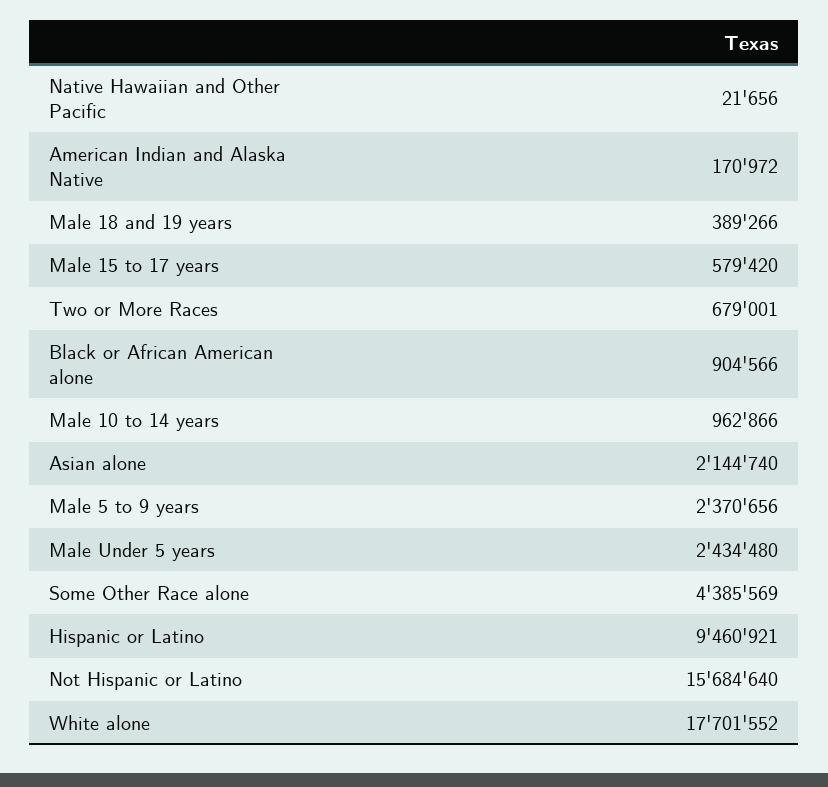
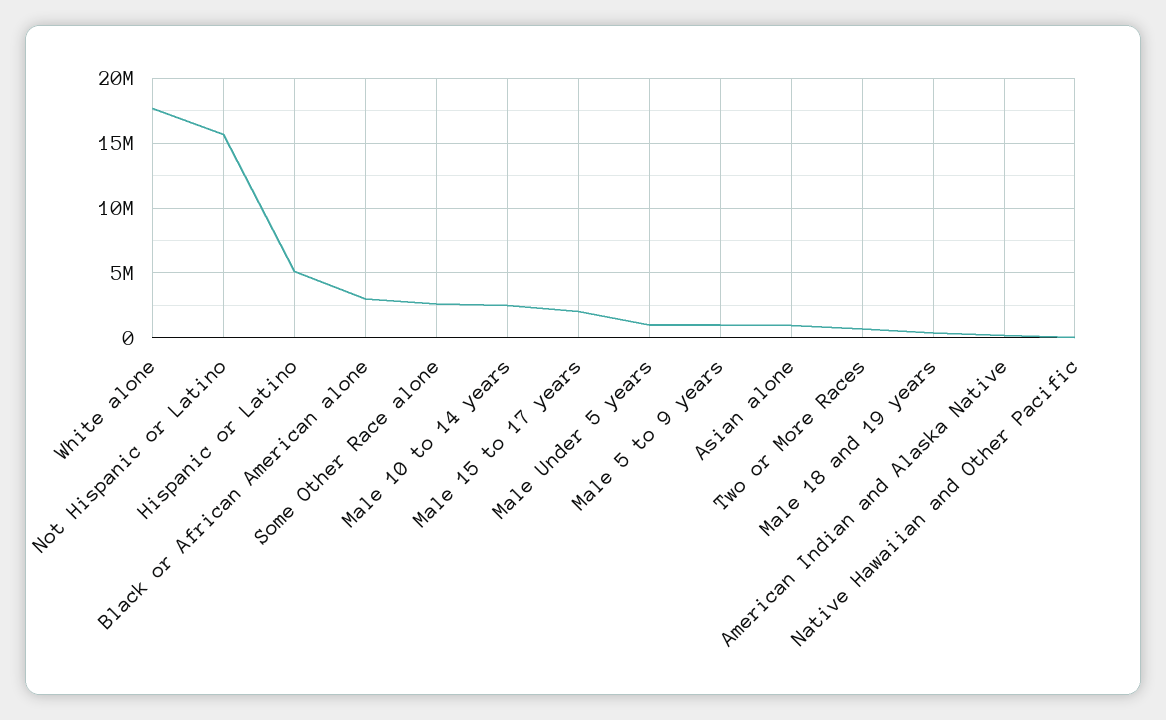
  {
    "Native Hawaiian and Other Pacific": 21656,
    "American Indian and Alaska Native": 170972,
    "Male 18 and 19 years": 389266,
-   "Male 15 to 17 years": 579420,
+   "Male 15 to 17 years": 2000000,
    "Two or More Races": 679001,
-   "Black or African American alone": 904566,
+   "Black or African American alone": 3000000,
-   "Male 10 to 14 years": 962866,
+   "Male 10 to 14 years": 2500000,
-   "Asian alone": 2144740,
+   "Asian alone": 1000000,
-   "Male 5 to 9 years": 2370656,
+   "Male 5 to 9 years": 1000000,
-   "Male Under 5 years": 2434480,
+   "Male Under 5 years": 1000000,
-   "Some Other Race alone": 4385569,
+   "Some Other Race alone": 2500000,
-   "Hispanic or Latino": 9460921,
+   "Hispanic or Latino": 5000000,
    "Not Hispanic or Latino": 15684640,
    "White alone": 17701552
  }

